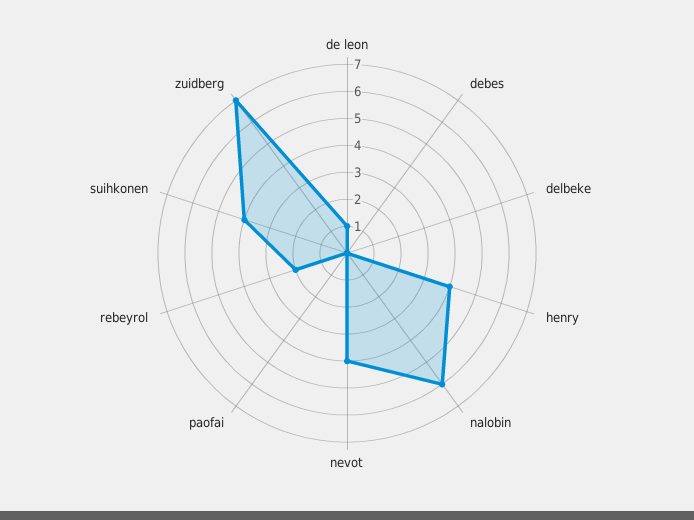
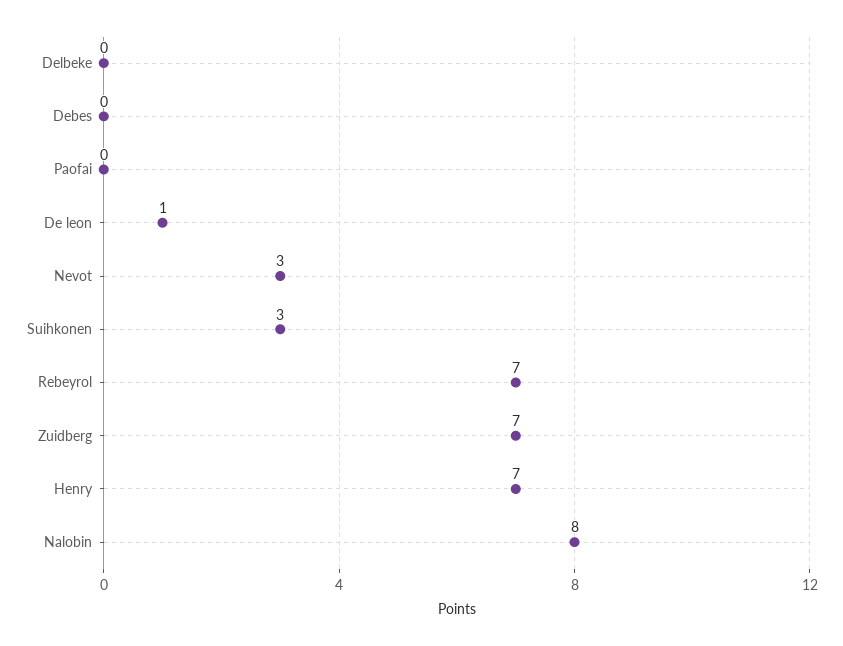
  {
    "de leon": 1,
    "debes": 0,
    "delbeke": 0,
-   "henry": 4,
+   "henry": 7,
-   "nalobin": 6,
+   "nalobin": 8,
-   "nevot": 4,
+   "nevot": 3,
    "paofai": 0,
-   "rebeyrol": 2,
+   "rebeyrol": 7,
-   "suihkonen": 4,
+   "suihkonen": 3,
    "zuidberg": 7
  }

